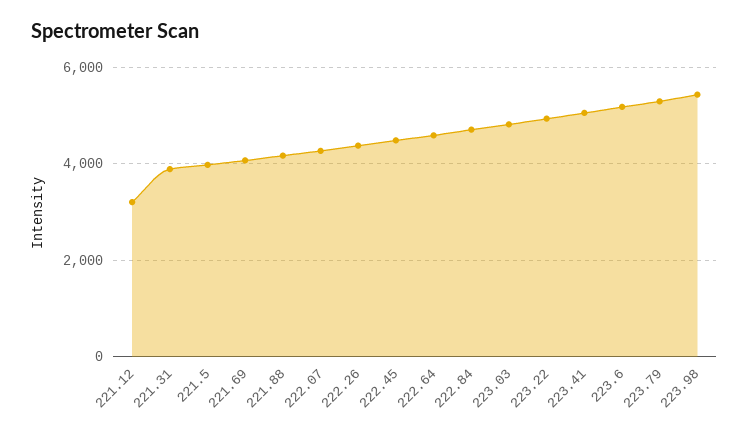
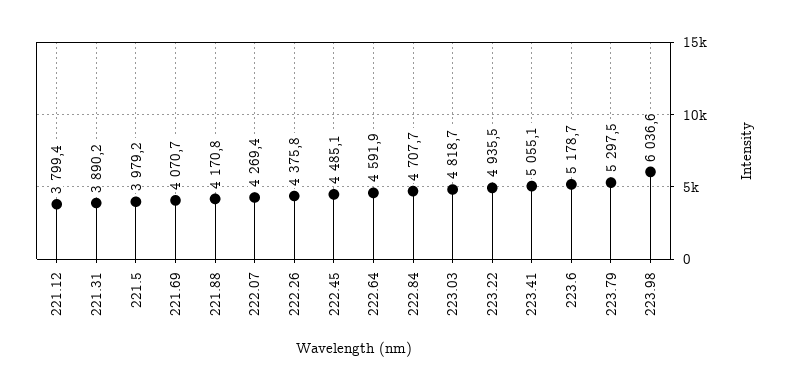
  {
-   "221.12": 3200,
+   "221.12": 3799.4,
    "221.31": 3890.2,
    "221.5": 3979.2,
    "221.69": 4070.7,
    "221.88": 4170.8,
    "222.07": 4269.4,
    "222.26": 4375.8,
    "222.45": 4485.1,
    "222.64": 4591.9,
    "222.84": 4707.7,
    "223.03": 4818.7,
    "223.22": 4935.5,
    "223.41": 5055.1,
    "223.6": 5178.7,
    "223.79": 5297.5,
-   "223.98": 5400
+   "223.98": 6036.6
  }

